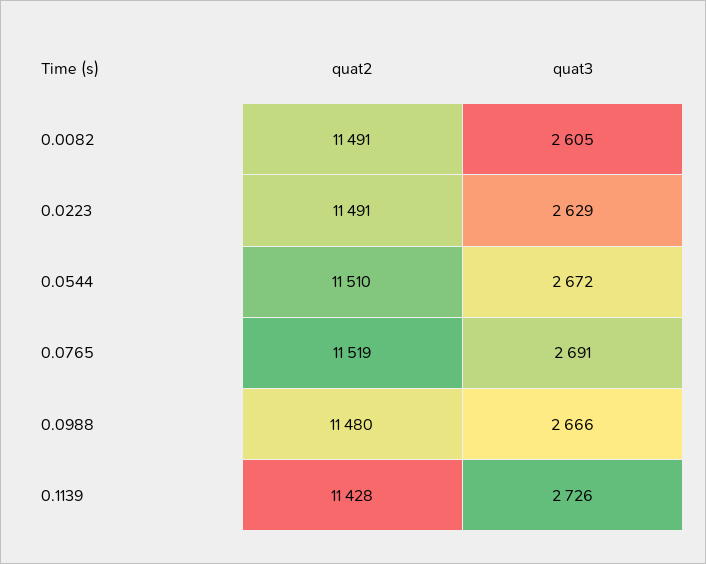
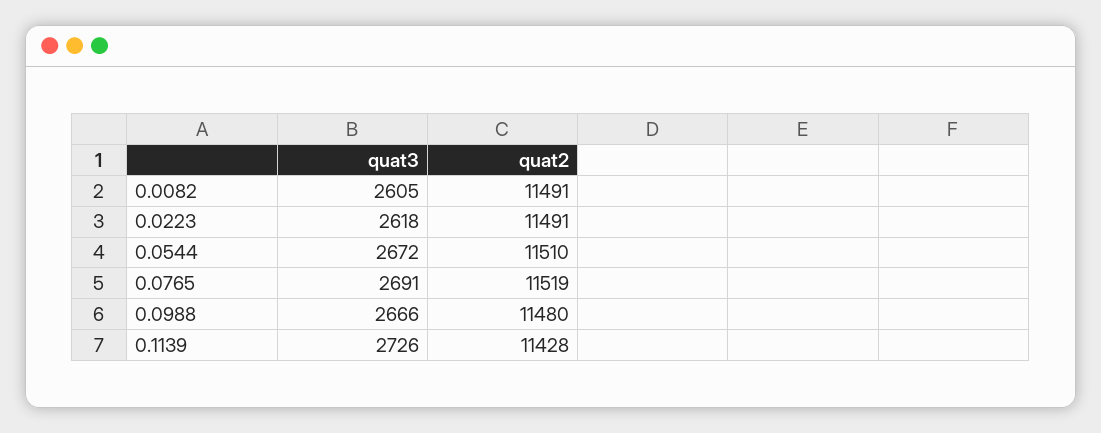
  {
    "quat2": {
      "0.0082": 11491,
      "0.0223": 11491,
      "0.0544": 11510,
      "0.0765": 11519,
      "0.0988": 11480,
      "0.1139": 11428
    },
    "quat3": {
      "0.0082": 2605,
-     "0.0223": 2629,
+     "0.0223": 2618,
      "0.0544": 2672,
      "0.0765": 2691,
      "0.0988": 2666,
      "0.1139": 2726
    }
  }

